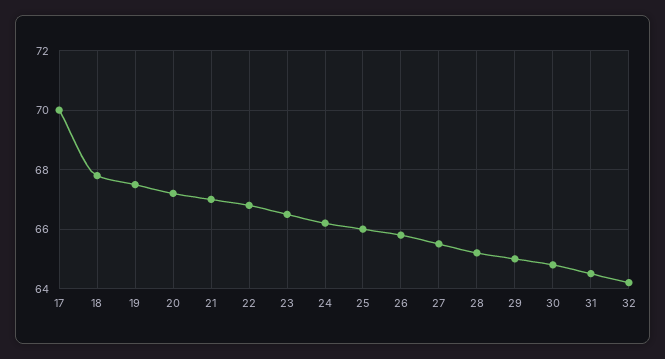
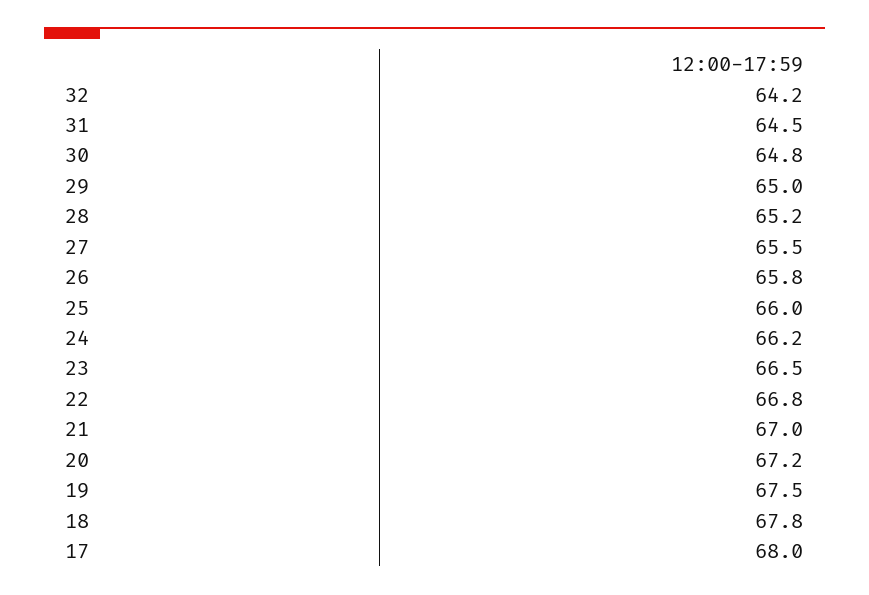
  {
-   "17": 70,
+   "17": 68,
    "18": 67.8,
    "19": 67.5,
    "20": 67.2,
    "21": 67,
    "22": 66.8,
    "23": 66.5,
    "24": 66.2,
    "25": 66,
    "26": 65.8,
    "27": 65.5,
    "28": 65.2,
    "29": 65,
    "30": 64.8,
    "31": 64.5,
    "32": 64.2
  }

